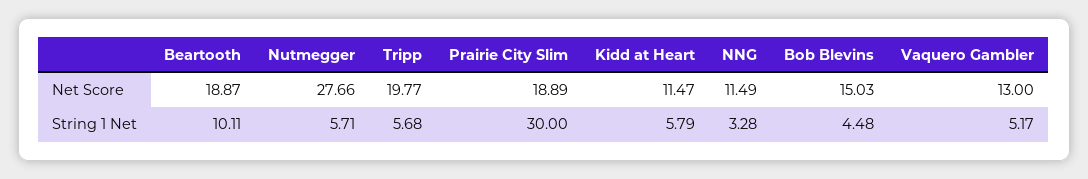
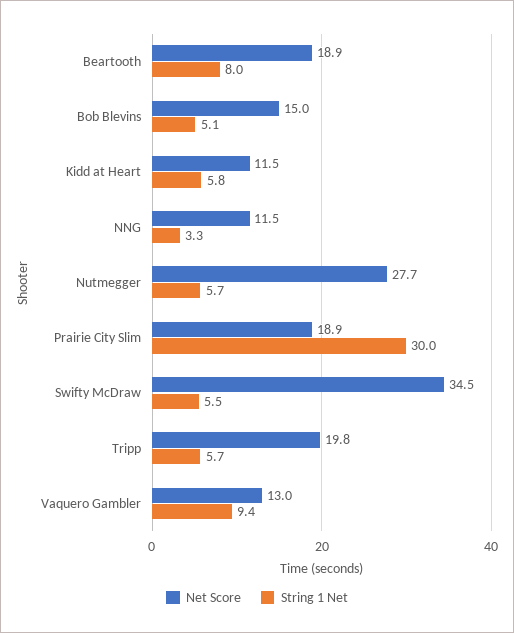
  {
    "Net Score": {
      "Beartooth": 18.87,
      "Nutmegger": 27.66,
      "Tripp": 19.77,
      "Prairie City Slim": 18.89,
      "Kidd at Heart": 11.47,
      "NNG": 11.49,
      "Bob Blevins": 15.03,
-     "Vaquero Gambler": 13
+     "Vaquero Gambler": 13,
+     "Swifty McDraw": 34.5
    },
    "String 1 Net": {
-     "Beartooth": 10.11,
+     "Beartooth": 8,
      "Nutmegger": 5.71,
      "Tripp": 5.68,
      "Prairie City Slim": 30,
      "Kidd at Heart": 5.79,
      "NNG": 3.28,
-     "Bob Blevins": 4.48,
+     "Bob Blevins": 5.1,
-     "Vaquero Gambler": 5.17
+     "Vaquero Gambler": 9.4,
+     "Swifty McDraw": 5.5
    }
  }

